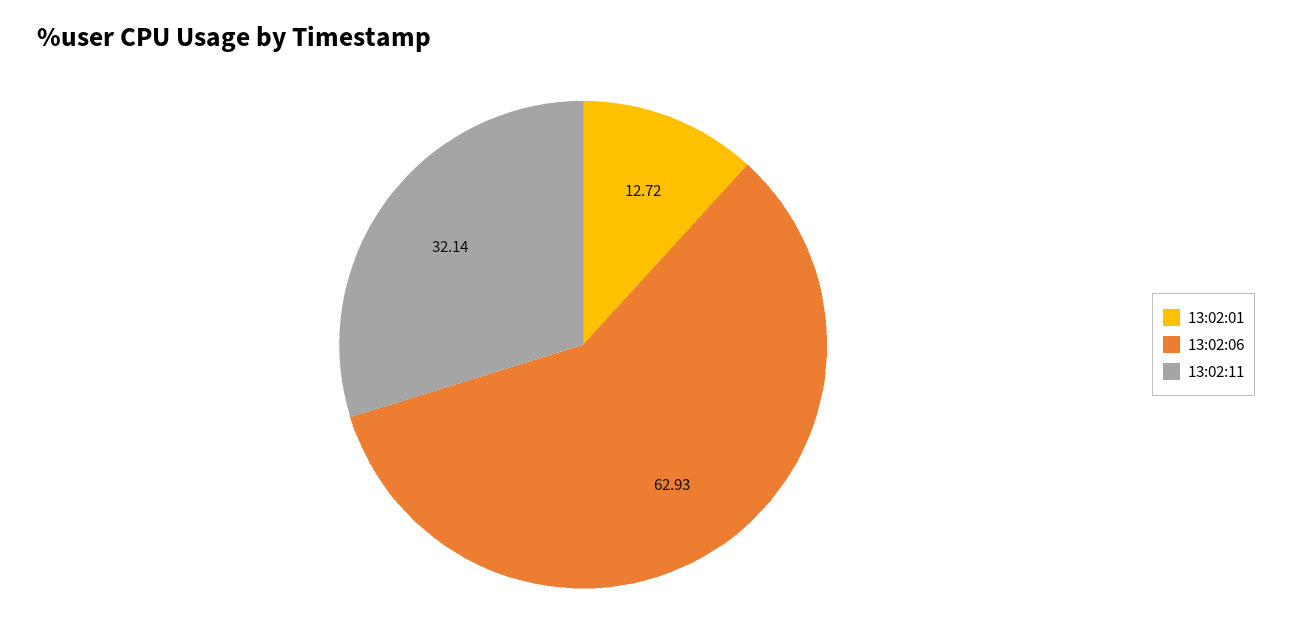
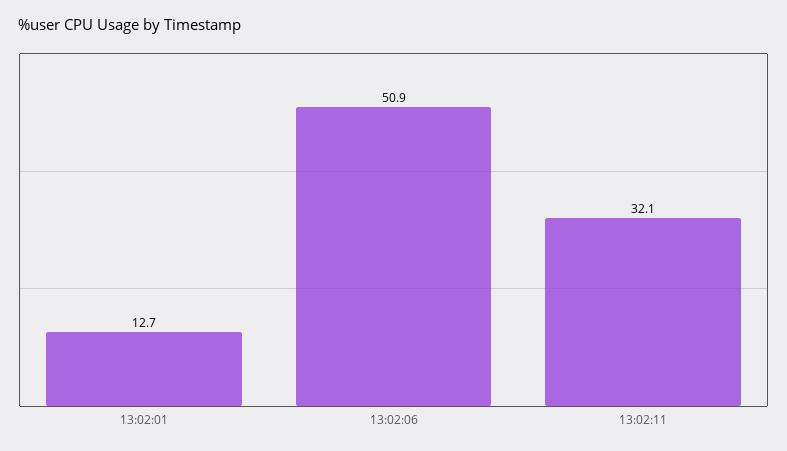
  {
    "13:02:01": 12.72,
-   "13:02:06": 62.93,
+   "13:02:06": 50.9,
    "13:02:11": 32.14
  }

